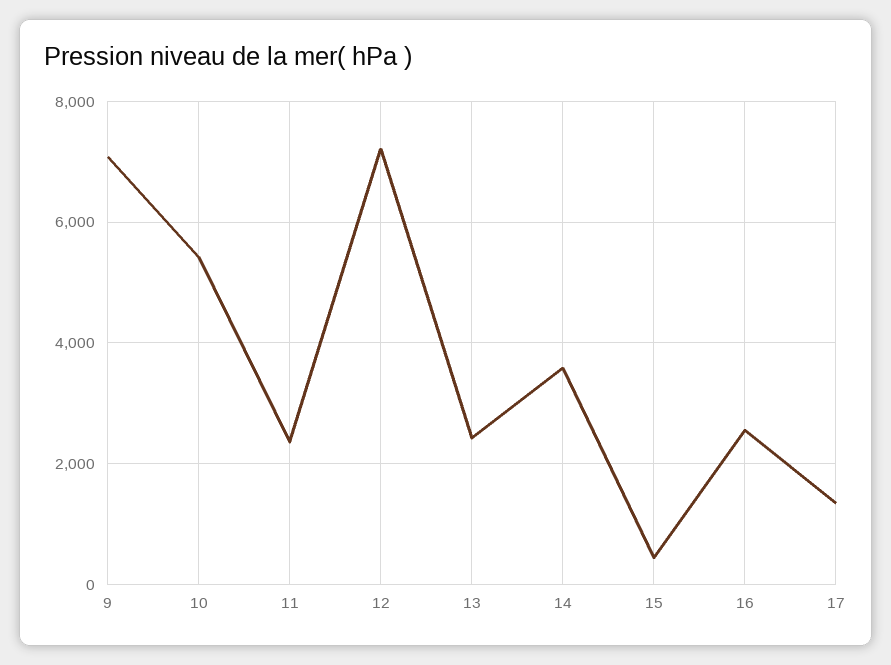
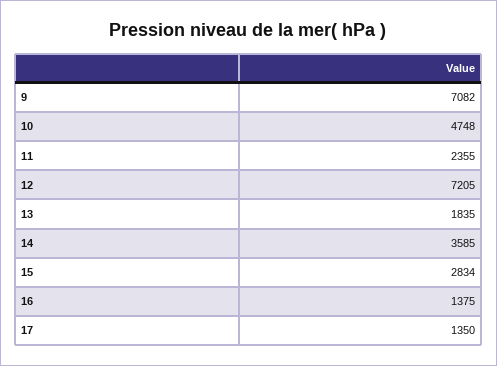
  {
    "9": 7082,
-   "10": 5400,
+   "10": 4748,
    "11": 2355,
    "12": 7205,
-   "13": 2400,
+   "13": 1835,
    "14": 3585,
-   "15": 400,
+   "15": 2834,
-   "16": 2600,
+   "16": 1375,
    "17": 1350
  }

